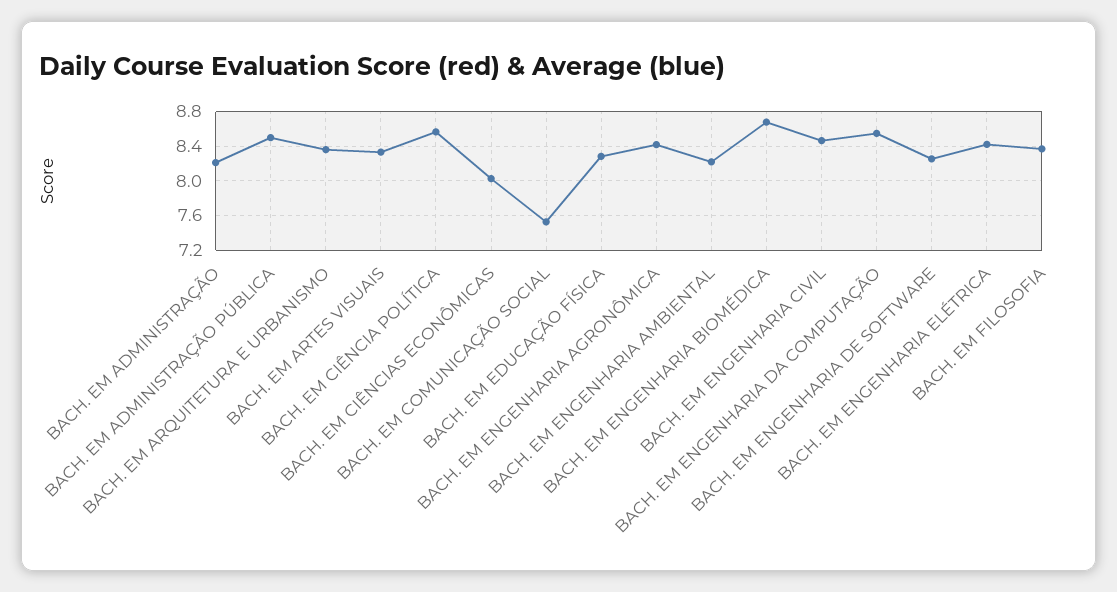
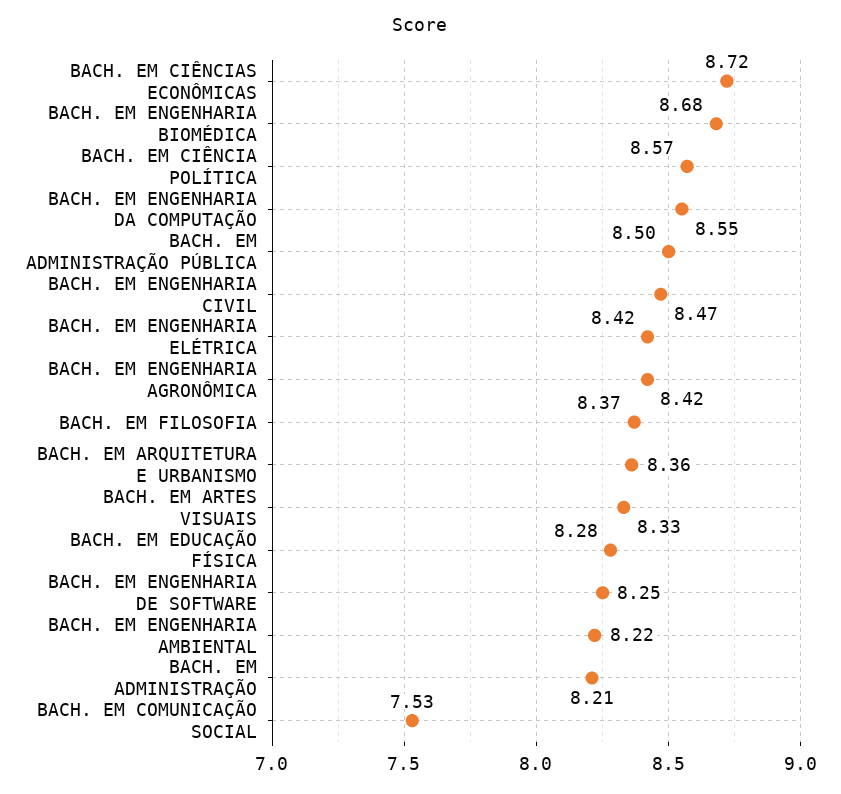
  {
    "BACH. EM ADMINISTRAÇÃO": 8.21,
    "BACH. EM ADMINISTRAÇÃO PÚBLICA": 8.5,
    "BACH. EM ARQUITETURA E URBANISMO": 8.36,
    "BACH. EM ARTES VISUAIS": 8.33,
    "BACH. EM CIÊNCIA POLÍTICA": 8.57,
-   "BACH. EM CIÊNCIAS ECONÔMICAS": 8,
+   "BACH. EM CIÊNCIAS ECONÔMICAS": 8.72,
    "BACH. EM COMUNICAÇÃO SOCIAL": 7.53,
    "BACH. EM EDUCAÇÃO FÍSICA": 8.28,
    "BACH. EM ENGENHARIA AGRONÔMICA": 8.42,
    "BACH. EM ENGENHARIA AMBIENTAL": 8.22,
    "BACH. EM ENGENHARIA BIOMÉDICA": 8.68,
    "BACH. EM ENGENHARIA CIVIL": 8.47,
    "BACH. EM ENGENHARIA DA COMPUTAÇÃO": 8.55,
    "BACH. EM ENGENHARIA DE SOFTWARE": 8.25,
    "BACH. EM ENGENHARIA ELÉTRICA": 8.42,
    "BACH. EM FILOSOFIA": 8.37
  }

